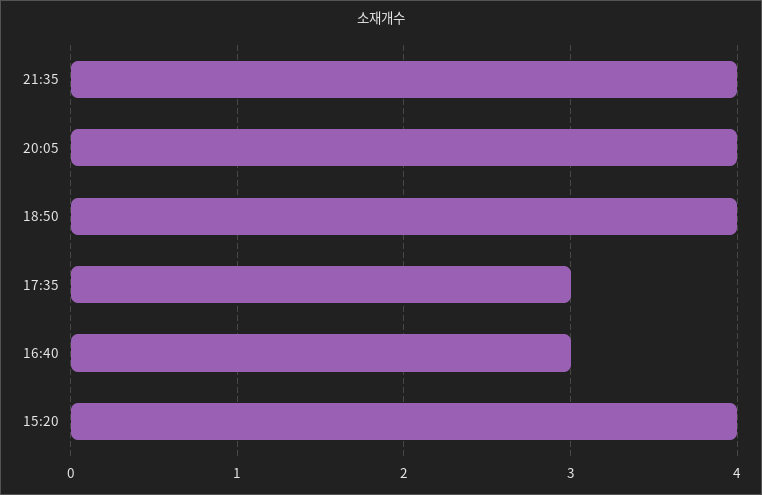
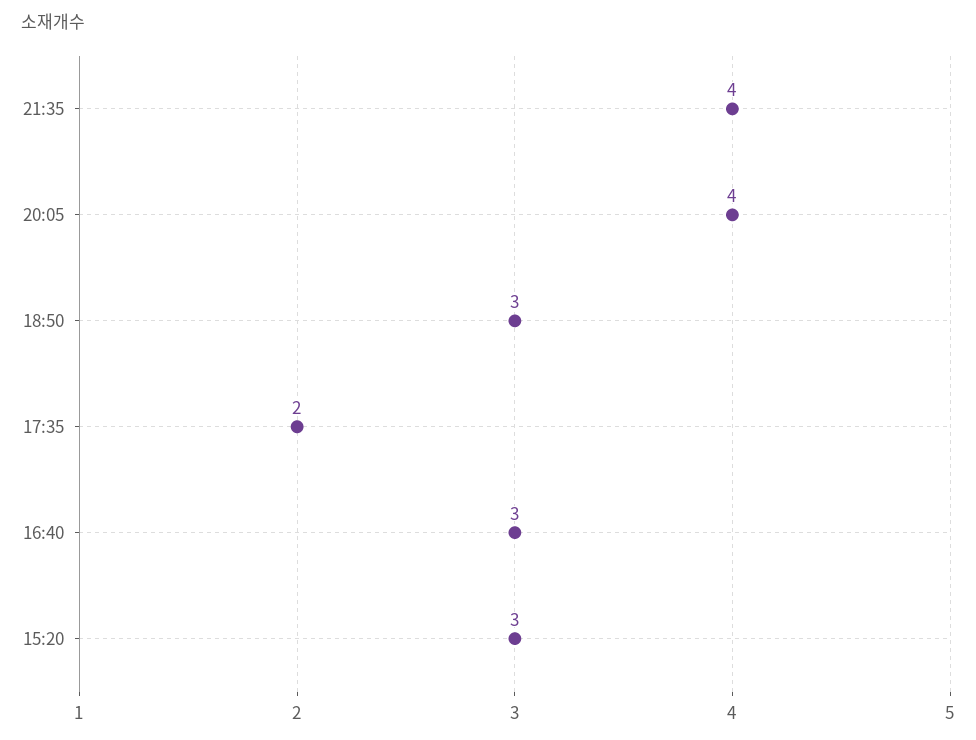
  {
    "21:35": 4,
    "20:05": 4,
-   "18:50": 4,
+   "18:50": 3,
-   "17:35": 3,
+   "17:35": 2,
    "16:40": 3,
-   "15:20": 4
+   "15:20": 3
  }

